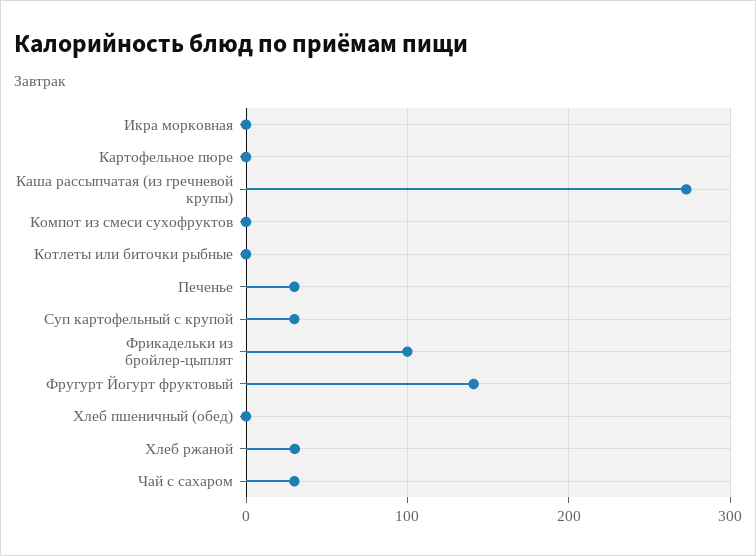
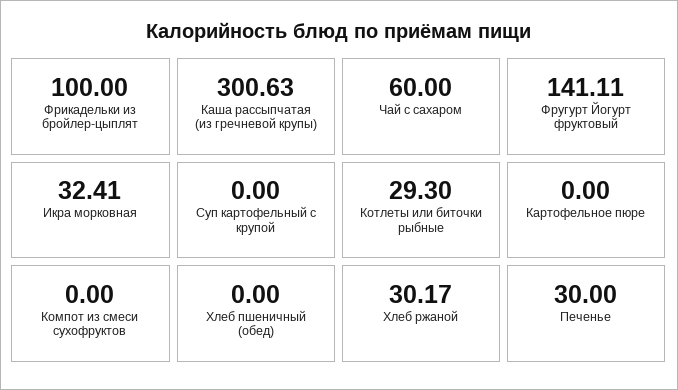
  {
-   "Икра морковная": 0,
+   "Икра морковная": 32.41,
    "Картофельное пюре": 0,
-   "Каша рассыпчатая (из гречневой крупы)": 270,
+   "Каша рассыпчатая (из гречневой крупы)": 300.63,
    "Компот из смеси сухофруктов": 0,
-   "Котлеты или биточки рыбные": 0,
+   "Котлеты или биточки рыбные": 29.3,
    "Печенье": 30,
-   "Суп картофельный с крупой": 30,
+   "Суп картофельный с крупой": 0,
    "Фрикадельки из бройлер-цыплят": 100,
    "Фругурт Йогурт фруктовый": 141.11,
    "Хлеб пшеничный (обед)": 0,
    "Хлеб ржаной": 30.17,
-   "Чай с сахаром": 30
+   "Чай с сахаром": 60
  }

